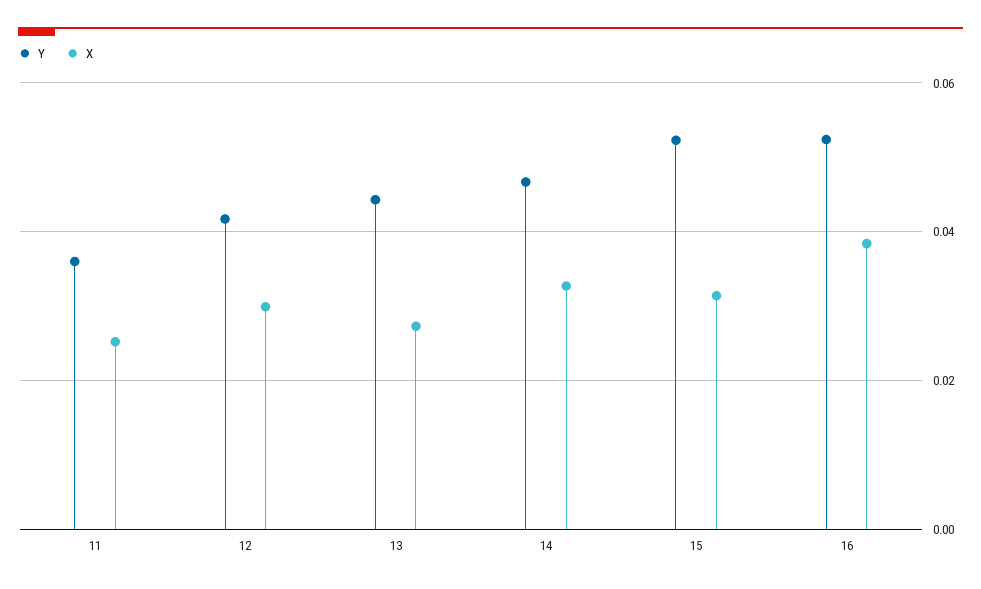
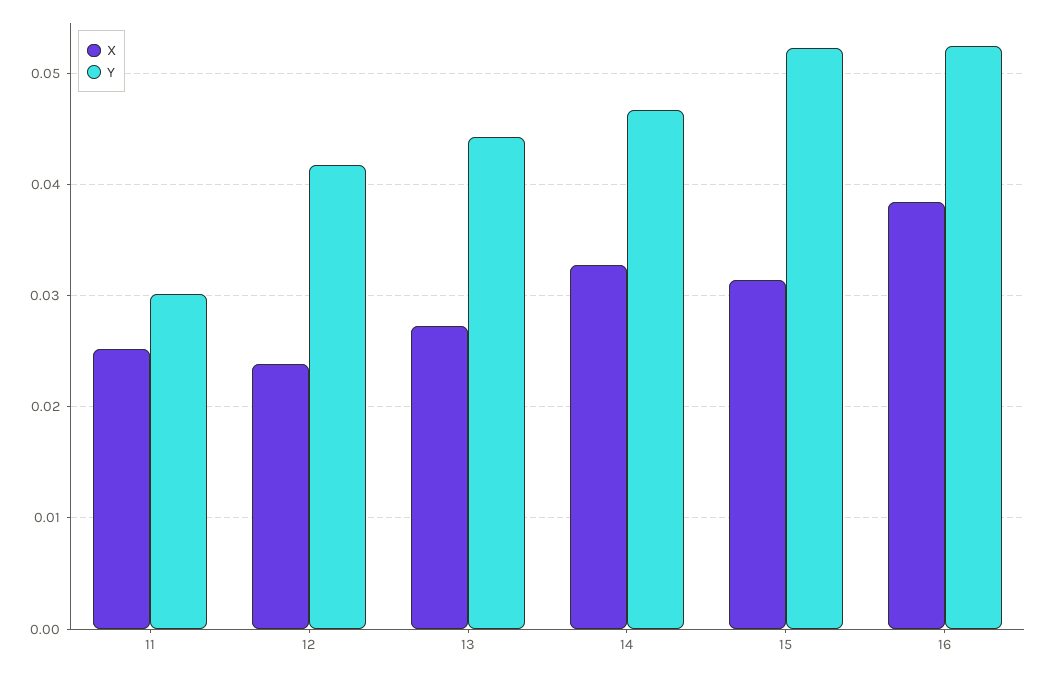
  {
    "Y": {
-     "11": 0.036,
+     "11": 0.03,
      "12": 0.042,
      "13": 0.044,
      "14": 0.047,
      "15": 0.052,
      "16": 0.052
    },
    "X": {
      "11": 0.025,
-     "12": 0.03,
+     "12": 0.024,
      "13": 0.027,
      "14": 0.033,
      "15": 0.031,
      "16": 0.038
    }
  }

